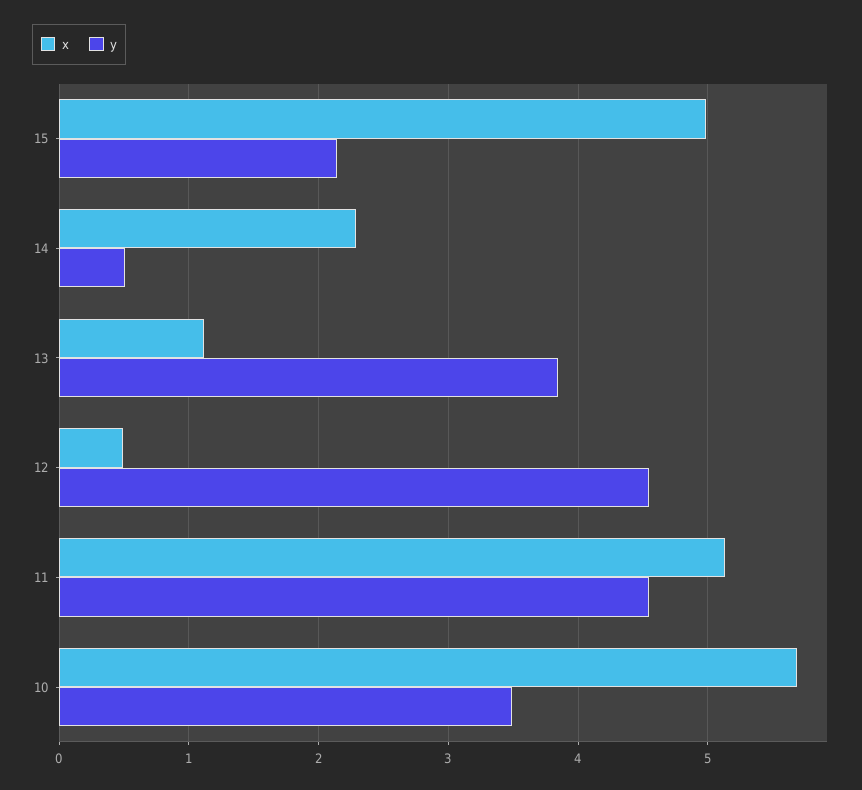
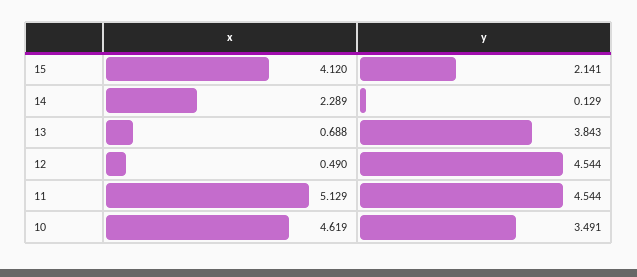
  {
    "x": {
-     "15": 5,
+     "15": 4.12,
      "14": 2.289,
-     "13": 1.1,
+     "13": 0.688,
      "12": 0.49,
      "11": 5.129,
-     "10": 5.7
+     "10": 4.619
    },
    "y": {
      "15": 2.141,
-     "14": 0.5,
+     "14": 0.129,
      "13": 3.843,
      "12": 4.544,
      "11": 4.544,
      "10": 3.491
    }
  }

